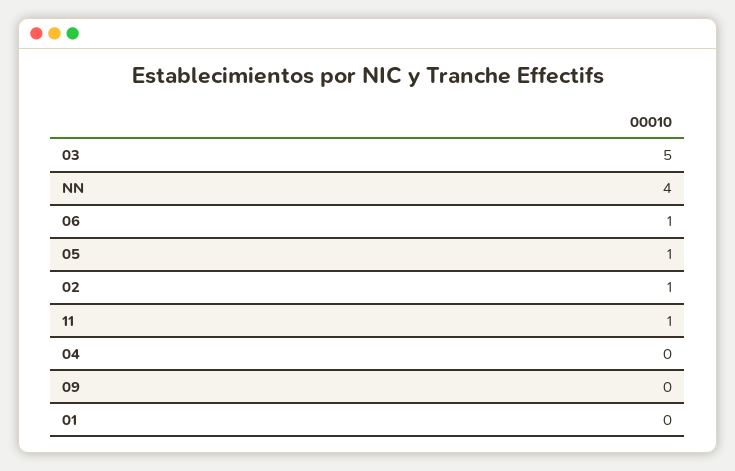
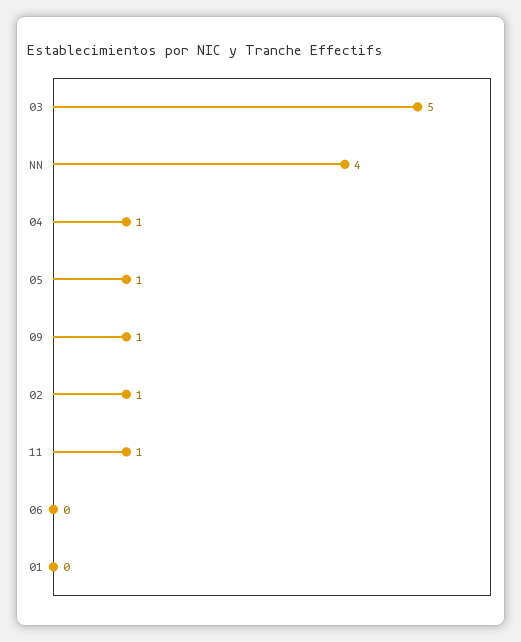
  {
    "03": 5,
    "NN": 4,
-   "06": 1,
+   "06": 0,
    "05": 1,
    "02": 1,
    "11": 1,
-   "04": 0,
+   "04": 1,
-   "09": 0,
+   "09": 1,
    "01": 0
  }

